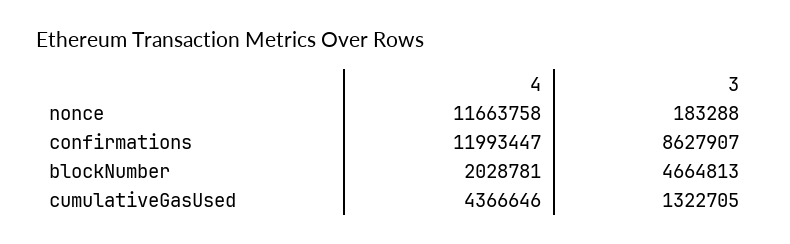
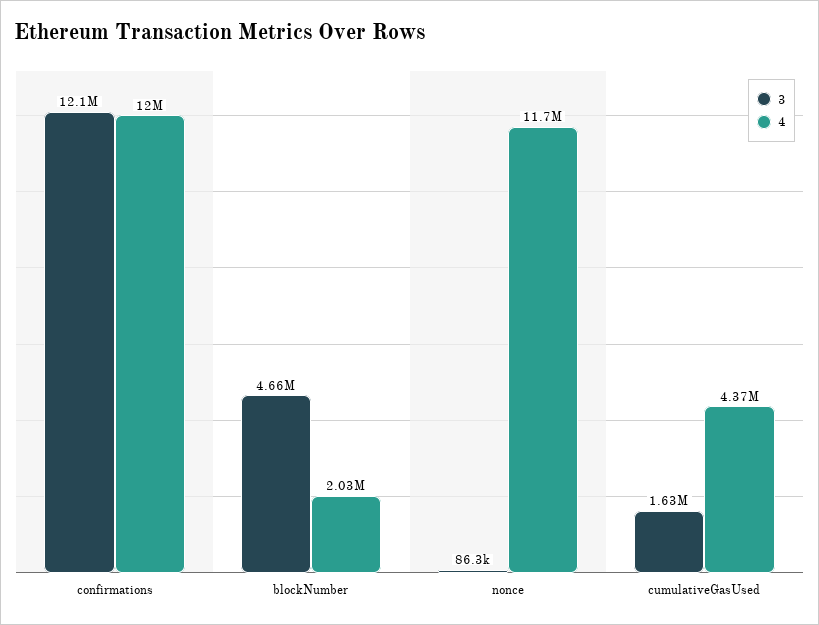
  {
    "4": {
      "nonce": 11663758,
      "confirmations": 11993447,
      "blockNumber": 2028781,
      "cumulativeGasUsed": 4366646
    },
    "3": {
-     "nonce": 183288,
+     "nonce": 86300,
-     "confirmations": 8627907,
+     "confirmations": 12100000,
      "blockNumber": 4664813,
-     "cumulativeGasUsed": 1322705
+     "cumulativeGasUsed": 1630000
    }
  }

